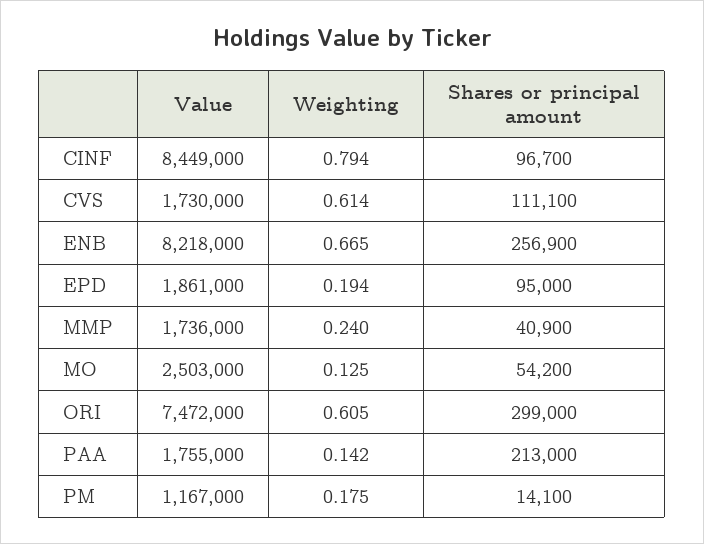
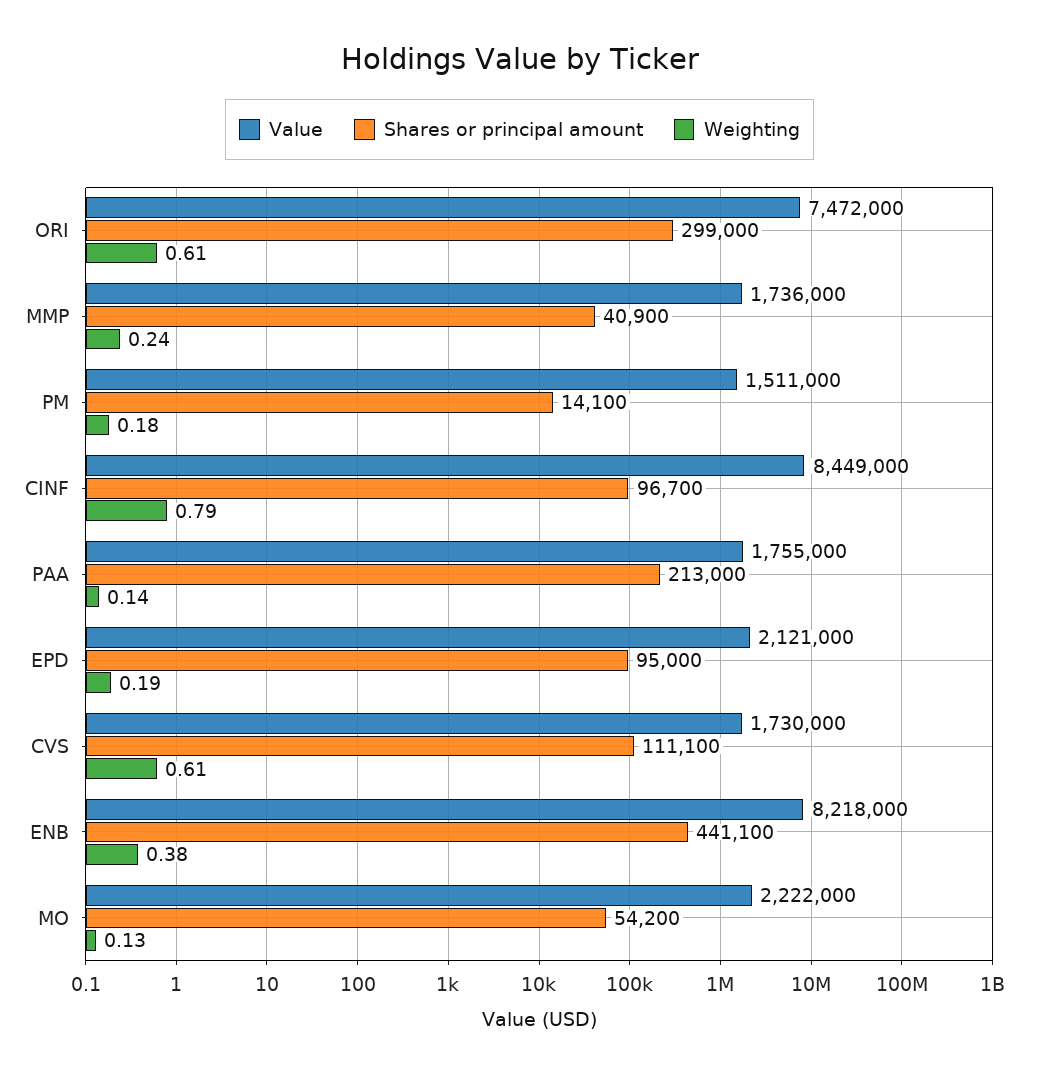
  {
    "Value": {
      "CINF": 8449000,
      "CVS": 1730000,
      "ENB": 8218000,
-     "EPD": 1861000,
+     "EPD": 2121000,
      "MMP": 1736000,
-     "MO": 2503000,
+     "MO": 2222000,
      "ORI": 7472000,
      "PAA": 1755000,
-     "PM": 1167000
+     "PM": 1511000
    },
    "Weighting": {
      "CINF": 0.794,
      "CVS": 0.614,
-     "ENB": 0.665,
+     "ENB": 0.38,
      "EPD": 0.194,
      "MMP": 0.24,
      "MO": 0.125,
      "ORI": 0.605,
      "PAA": 0.142,
      "PM": 0.175
    },
    "Shares or principal amount": {
      "CINF": 96700,
      "CVS": 111100,
-     "ENB": 256900,
+     "ENB": 441100,
      "EPD": 95000,
      "MMP": 40900,
      "MO": 54200,
      "ORI": 299000,
      "PAA": 213000,
      "PM": 14100
    }
  }

